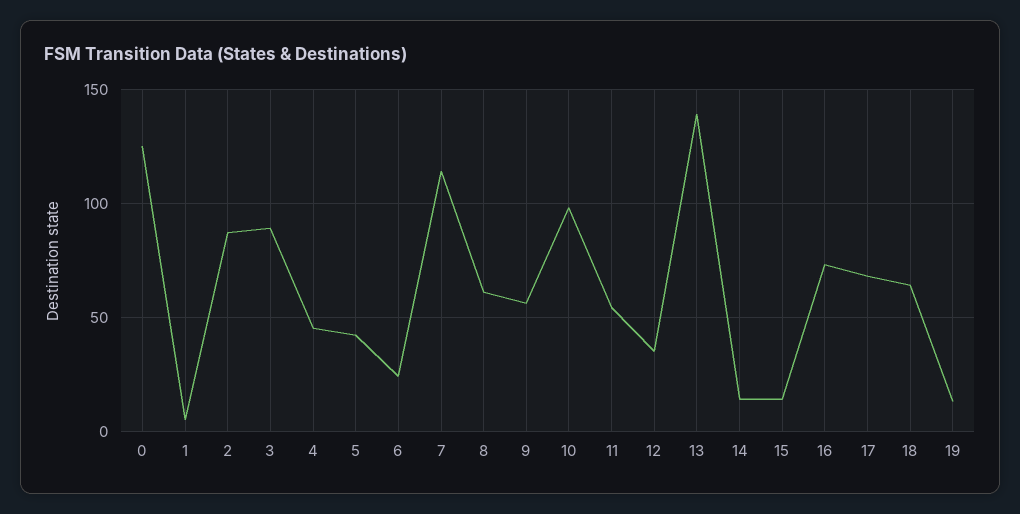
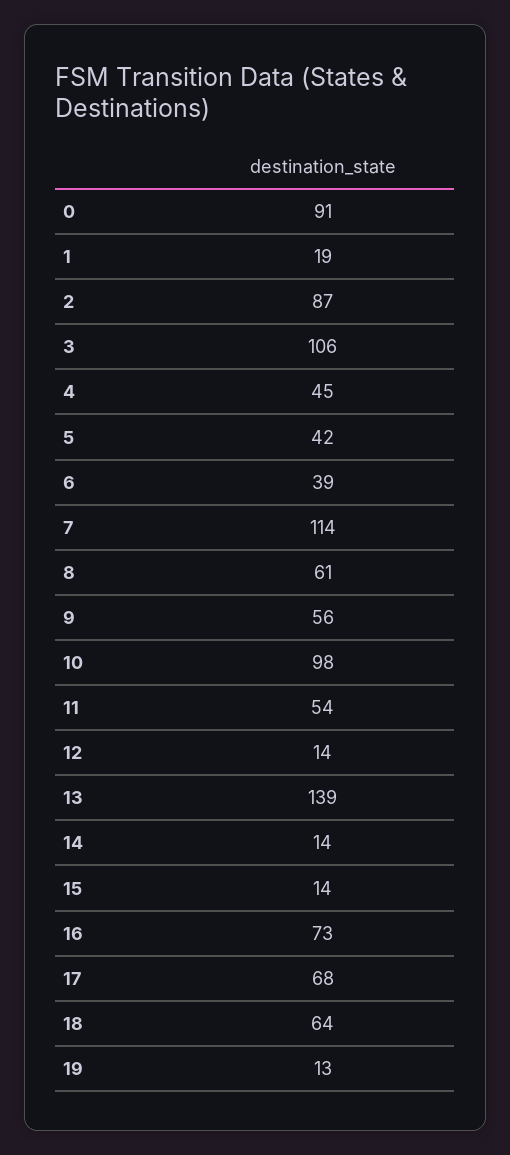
  {
-   "0": 125,
+   "0": 91,
-   "1": 5,
+   "1": 19,
    "2": 87,
-   "3": 90,
+   "3": 106,
    "4": 45,
    "5": 42,
-   "6": 25,
+   "6": 39,
    "7": 114,
    "8": 61,
    "9": 56,
    "10": 98,
    "11": 54,
-   "12": 35,
+   "12": 14,
    "13": 139,
    "14": 14,
    "15": 14,
    "16": 73,
    "17": 68,
    "18": 64,
    "19": 13
  }

